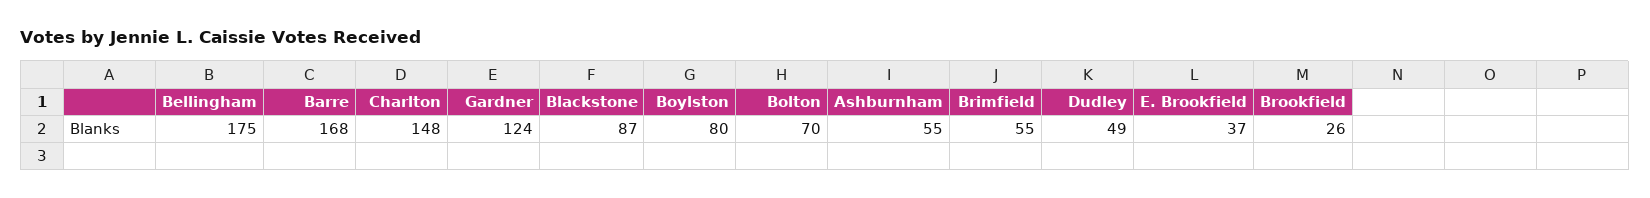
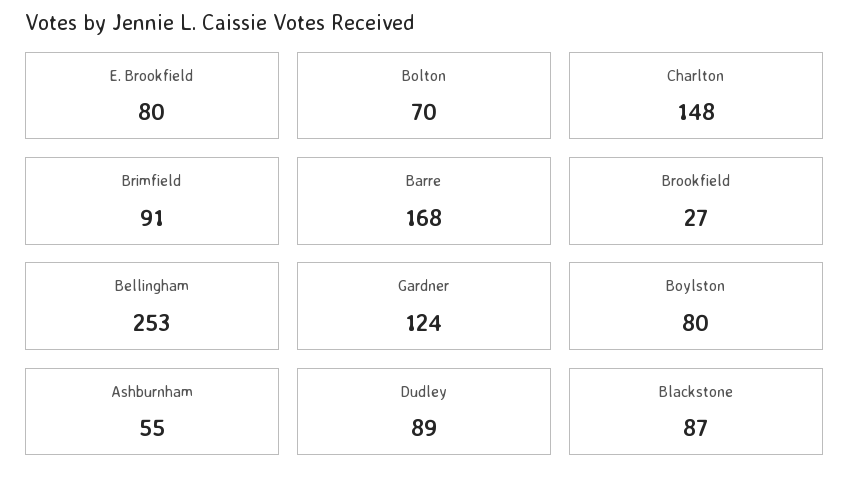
  {
-   "Bellingham": 175,
+   "Bellingham": 253,
    "Barre": 168,
    "Charlton": 148,
    "Gardner": 124,
    "Blackstone": 87,
    "Boylston": 80,
    "Bolton": 70,
    "Ashburnham": 55,
-   "Brimfield": 55,
+   "Brimfield": 91,
-   "Dudley": 49,
+   "Dudley": 89,
-   "E. Brookfield": 37,
+   "E. Brookfield": 80,
-   "Brookfield": 26
+   "Brookfield": 27
  }

